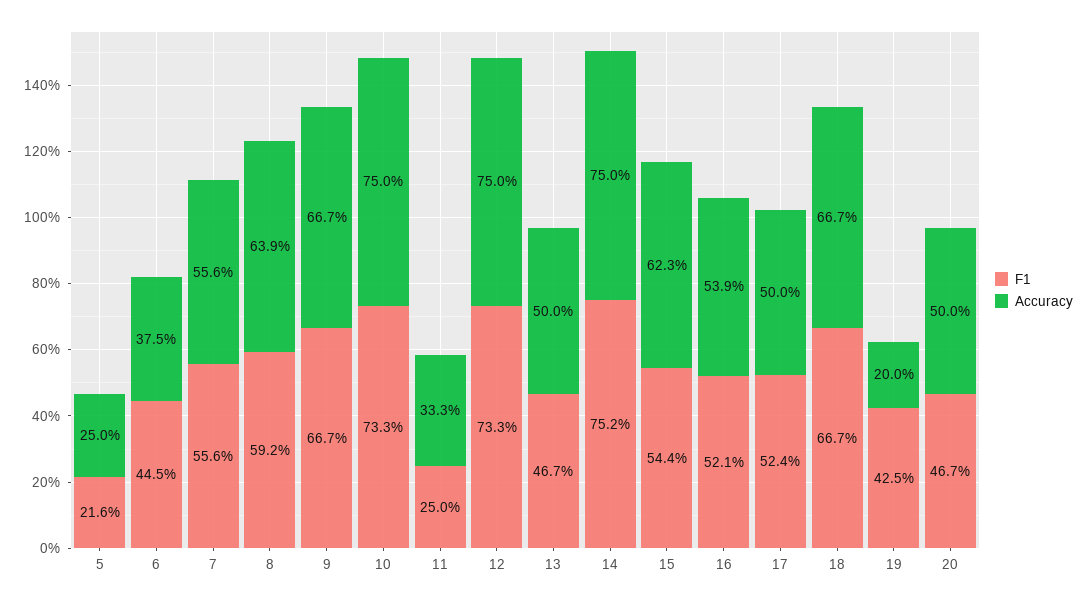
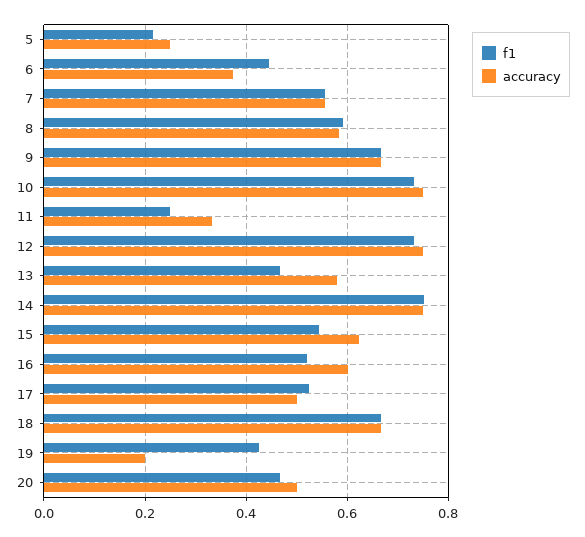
  {
    "F1": {
      "5": 0.216,
      "6": 0.445,
      "7": 0.556,
      "8": 0.592,
      "9": 0.667,
      "10": 0.733,
      "11": 0.25,
      "12": 0.733,
      "13": 0.467,
      "14": 0.752,
      "15": 0.544,
      "16": 0.521,
      "17": 0.524,
      "18": 0.667,
      "19": 0.425,
      "20": 0.467
    },
    "Accuracy": {
      "5": 0.25,
      "6": 0.375,
      "7": 0.556,
-     "8": 0.639,
+     "8": 0.58,
      "9": 0.667,
      "10": 0.75,
      "11": 0.333,
      "12": 0.75,
-     "13": 0.5,
+     "13": 0.58,
      "14": 0.75,
      "15": 0.623,
-     "16": 0.539,
+     "16": 0.6,
      "17": 0.5,
      "18": 0.667,
      "19": 0.2,
      "20": 0.5
    }
  }

